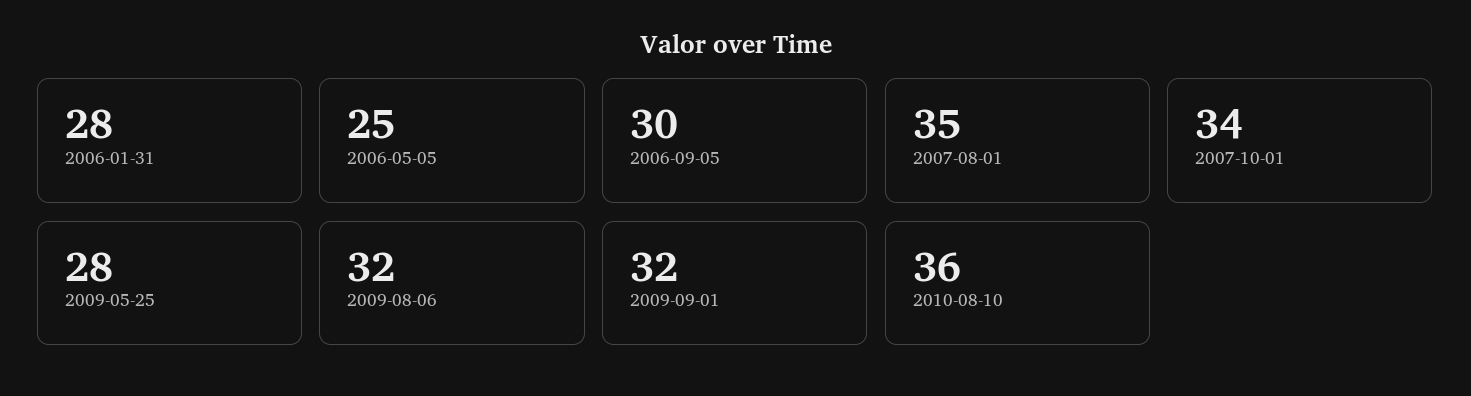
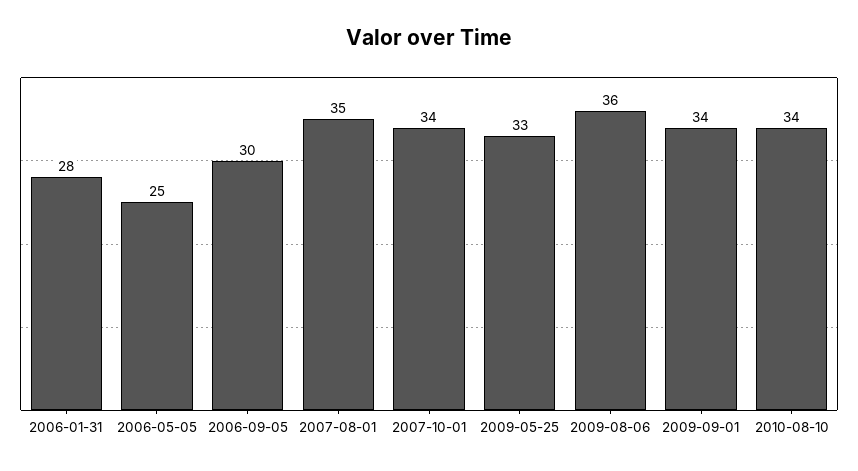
  {
    "2006-01-31": 28,
    "2006-05-05": 25,
    "2006-09-05": 30,
    "2007-08-01": 35,
    "2007-10-01": 34,
-   "2009-05-25": 28,
+   "2009-05-25": 33,
-   "2009-08-06": 32,
+   "2009-08-06": 36,
-   "2009-09-01": 32,
+   "2009-09-01": 34,
-   "2010-08-10": 36
+   "2010-08-10": 34
  }

